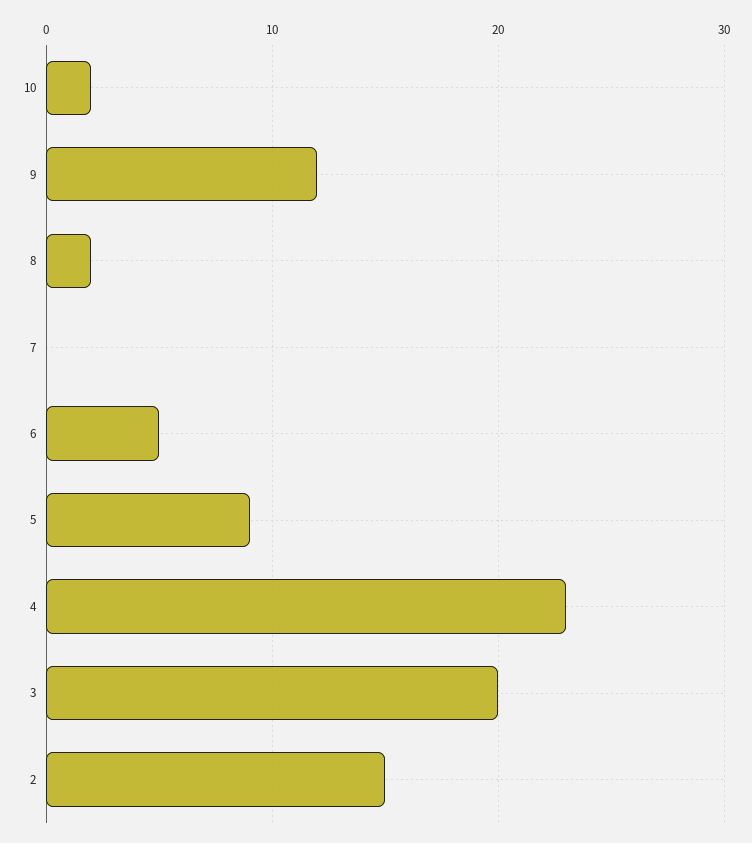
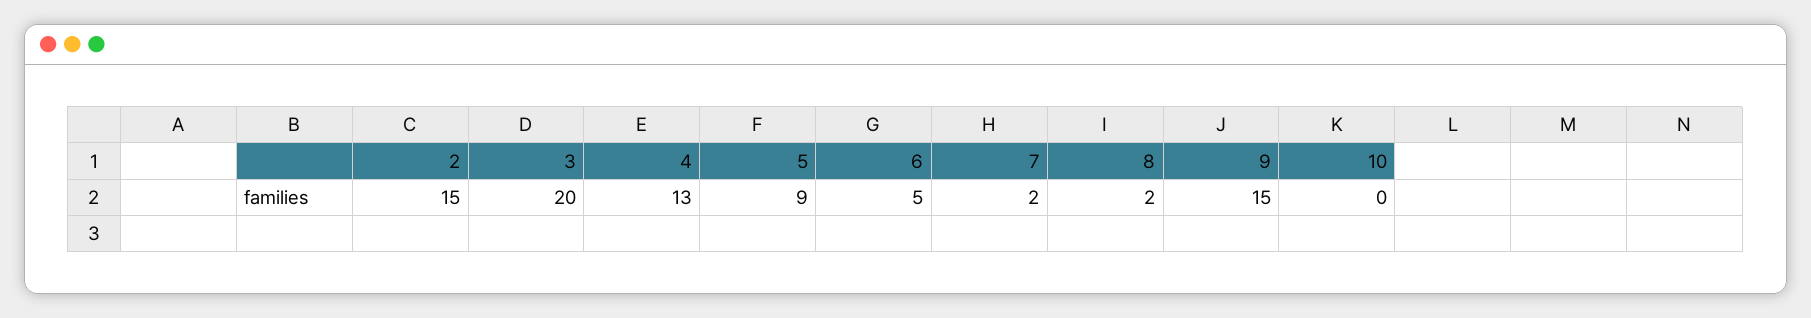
  {
-   "10": 2,
+   "10": 0,
-   "9": 12,
+   "9": 15,
    "8": 2,
-   "7": 0,
+   "7": 2,
    "6": 5,
    "5": 9,
-   "4": 23,
+   "4": 13,
    "3": 20,
    "2": 15
  }

